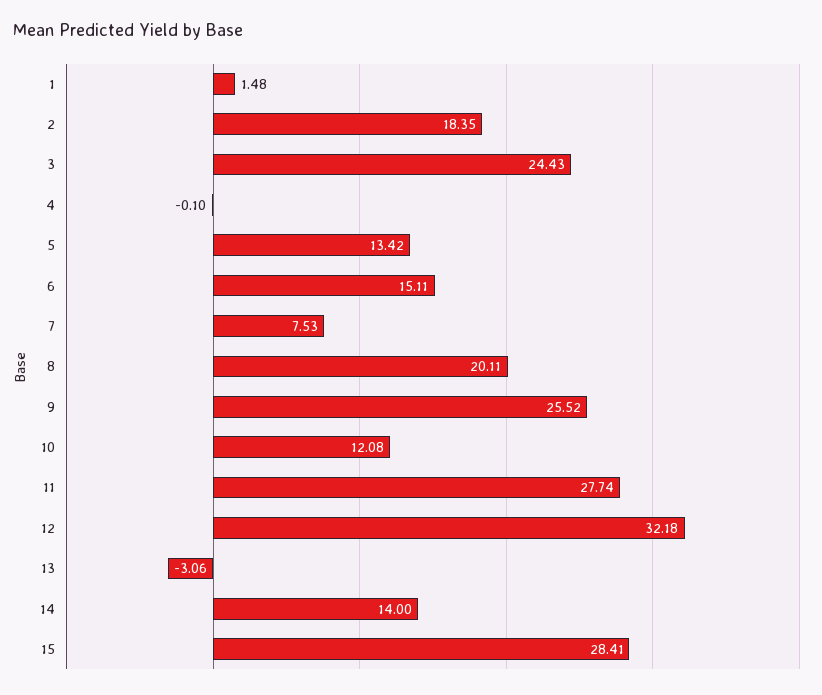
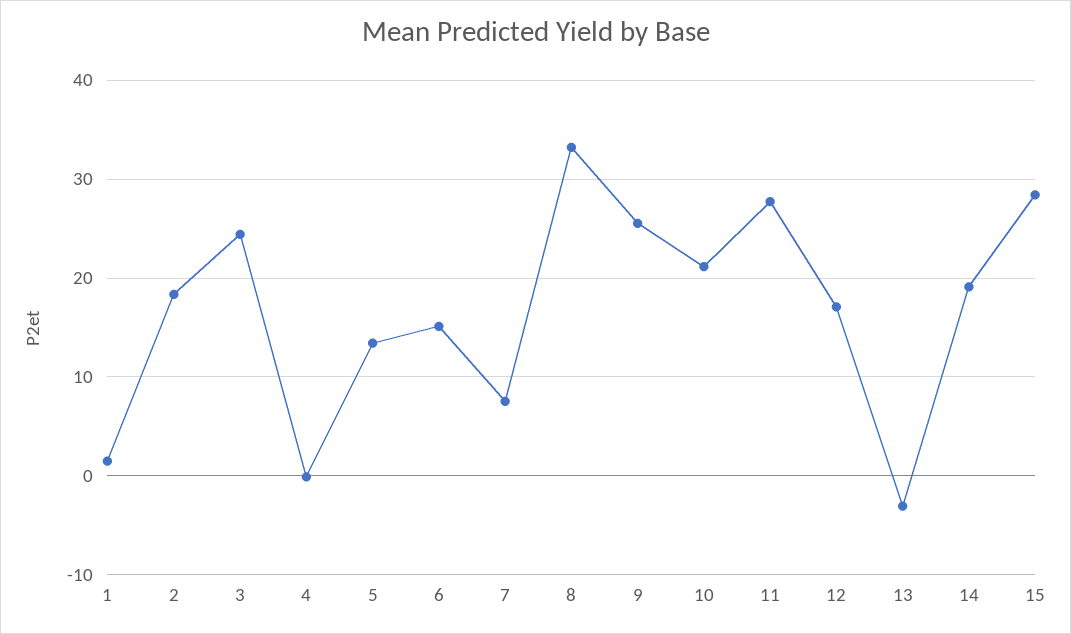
  {
    "1": 1.48,
    "2": 18.35,
    "3": 24.43,
    "4": -0.1,
    "5": 13.42,
    "6": 15.11,
    "7": 7.53,
-   "8": 20.11,
+   "8": 33,
    "9": 25.52,
-   "10": 12.08,
+   "10": 21,
    "11": 27.74,
-   "12": 32.18,
+   "12": 17,
    "13": -3.06,
-   "14": 14,
+   "14": 19,
    "15": 28.41
  }

